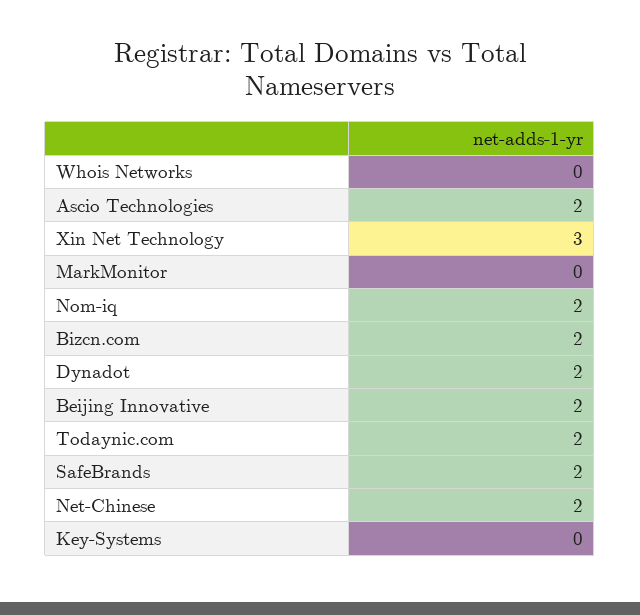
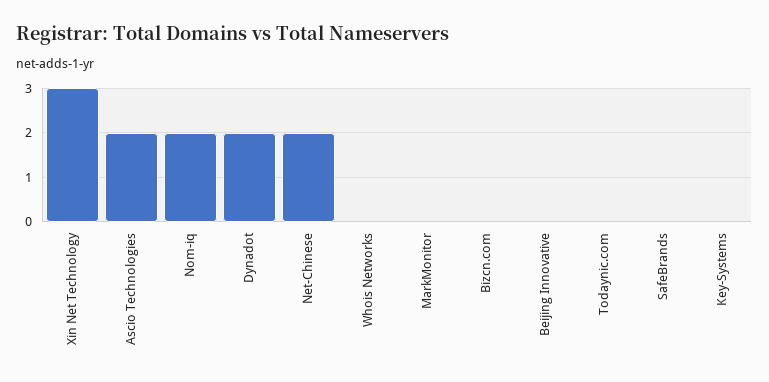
  {
    "Whois Networks": 0,
    "Ascio Technologies": 2,
    "Xin Net Technology": 3,
    "MarkMonitor": 0,
    "Nom-iq": 2,
-   "Bizcn.com": 2,
+   "Bizcn.com": 0,
    "Dynadot": 2,
-   "Beijing Innovative": 2,
+   "Beijing Innovative": 0,
-   "Todaynic.com": 2,
+   "Todaynic.com": 0,
-   "SafeBrands": 2,
+   "SafeBrands": 0,
    "Net-Chinese": 2,
    "Key-Systems": 0
  }

